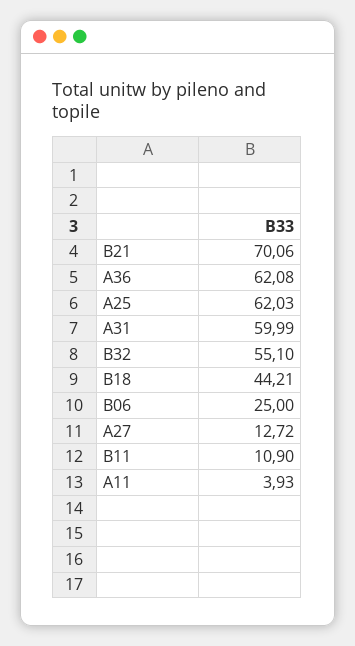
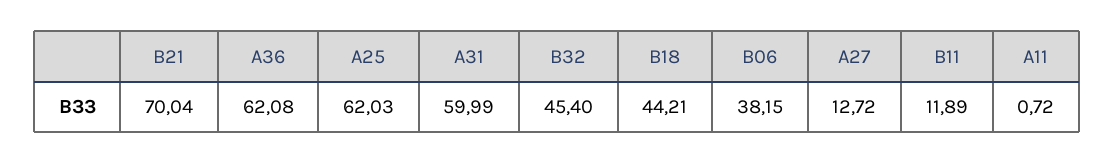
  {
-   "B21": 70.06,
+   "B21": 70.04,
    "A36": 62.08,
    "A25": 62.03,
    "A31": 59.99,
-   "B32": 55.1,
+   "B32": 45.4,
    "B18": 44.21,
-   "B06": 25,
+   "B06": 38.15,
    "A27": 12.72,
-   "B11": 10.9,
+   "B11": 11.89,
-   "A11": 3.93
+   "A11": 0.72
  }

